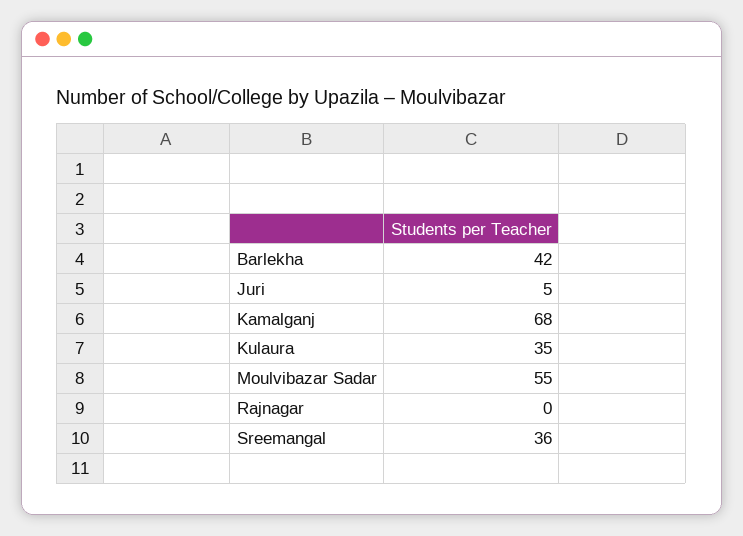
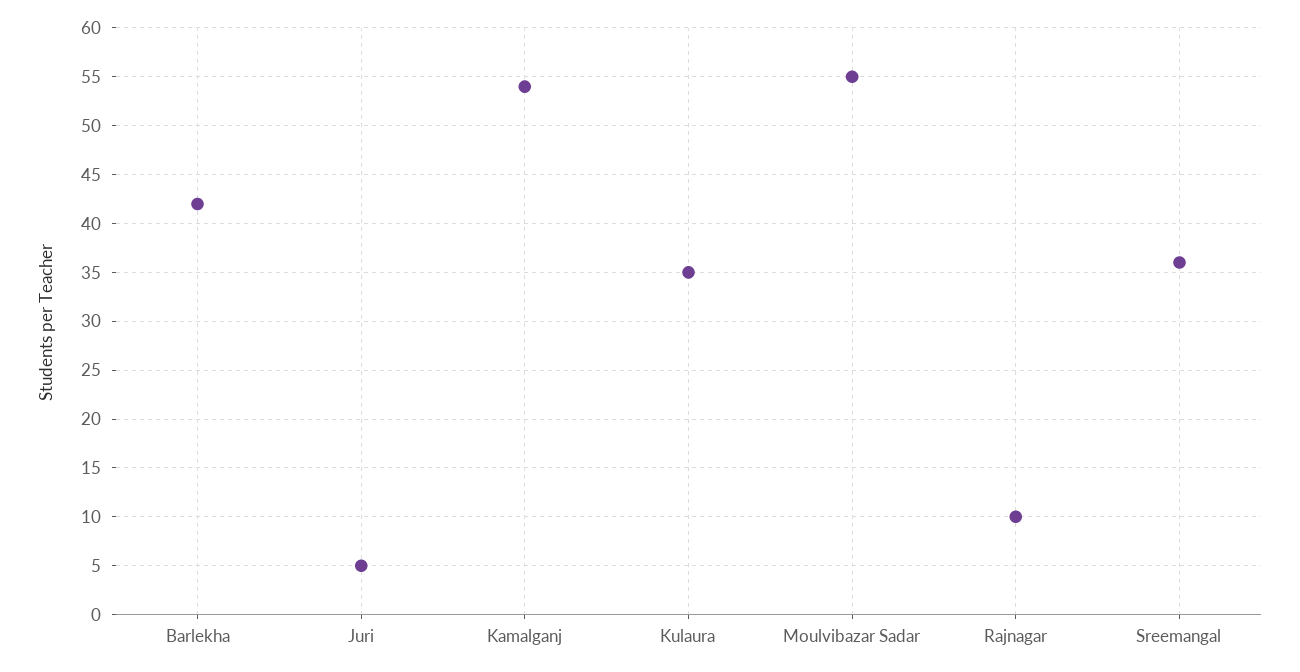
  {
    "Barlekha": 42,
    "Juri": 5,
-   "Kamalganj": 68,
+   "Kamalganj": 54,
    "Kulaura": 35,
    "Moulvibazar Sadar": 55,
-   "Rajnagar": 0,
+   "Rajnagar": 10,
    "Sreemangal": 36
  }

